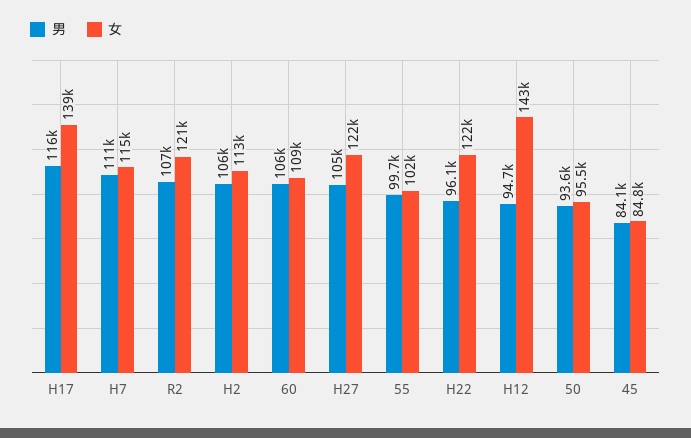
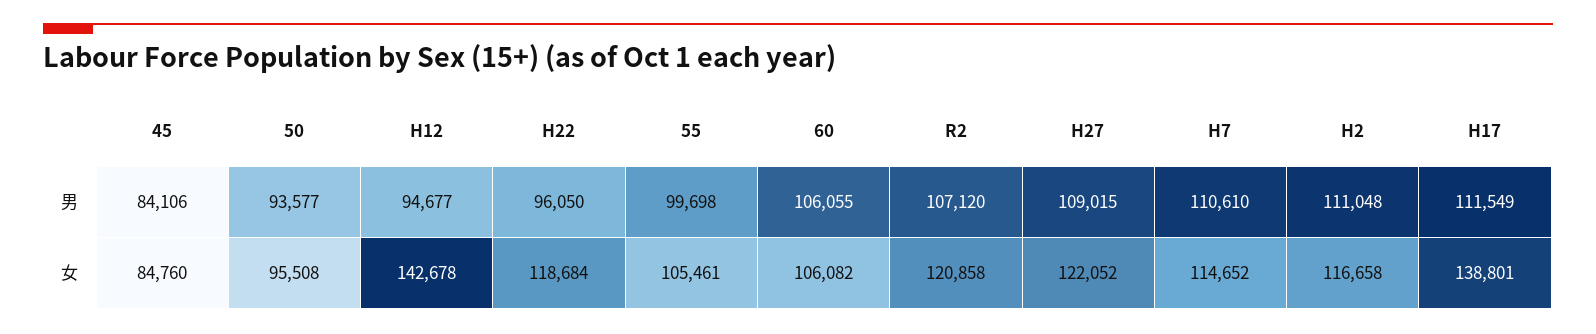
  {
    "男": {
-     "H17": 116000,
+     "H17": 111549,
      "H7": 110610,
      "R2": 107120,
-     "H2": 106000,
+     "H2": 111048,
      "60": 106055,
-     "H27": 105000,
+     "H27": 109015,
      "55": 99698,
      "H22": 96050,
      "H12": 94677,
      "50": 93577,
      "45": 84106
    },
    "女": {
      "H17": 138801,
      "H7": 114652,
      "R2": 120858,
-     "H2": 113000,
+     "H2": 116658,
-     "60": 109000,
+     "60": 106082,
      "H27": 122052,
-     "55": 102000,
+     "55": 105461,
-     "H22": 122000,
+     "H22": 118684,
      "H12": 142678,
      "50": 95508,
      "45": 84760
    }
  }

